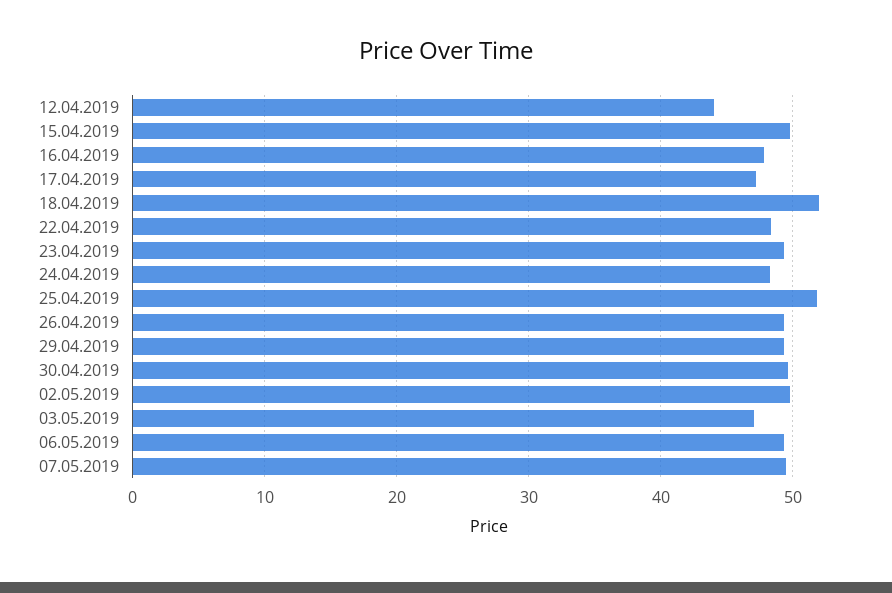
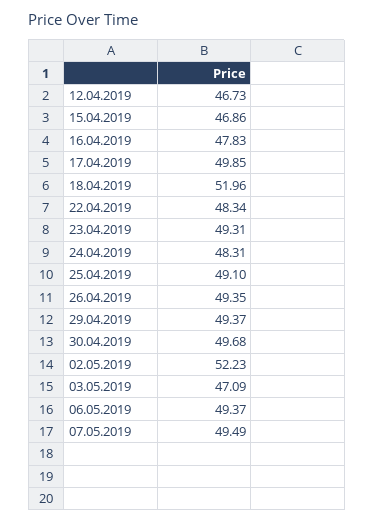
  {
-   "12.04.2019": 44,
+   "12.04.2019": 46.73,
-   "15.04.2019": 50,
+   "15.04.2019": 46.86,
    "16.04.2019": 47.83,
-   "17.04.2019": 47,
+   "17.04.2019": 49.85,
    "18.04.2019": 51.96,
    "22.04.2019": 48.34,
    "23.04.2019": 49.31,
    "24.04.2019": 48.31,
-   "25.04.2019": 52,
+   "25.04.2019": 49.1,
    "26.04.2019": 49.35,
    "29.04.2019": 49.37,
    "30.04.2019": 49.68,
-   "02.05.2019": 50,
+   "02.05.2019": 52.23,
    "03.05.2019": 47.09,
    "06.05.2019": 49.37,
    "07.05.2019": 49.49
  }

